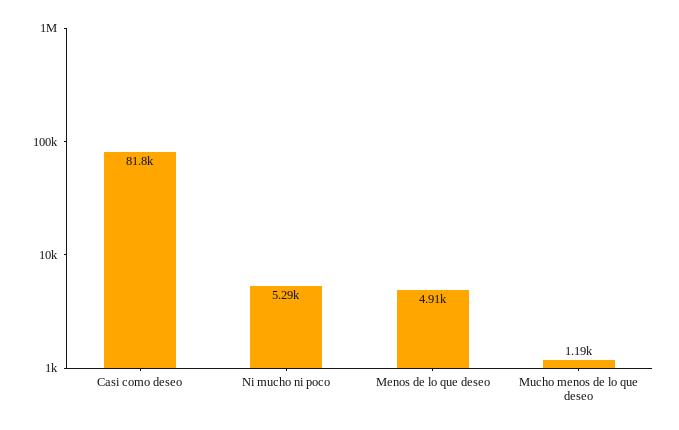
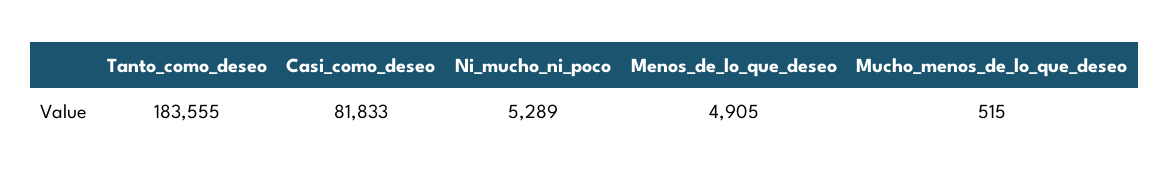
  {
    "Casi como deseo": 81833,
    "Ni mucho ni poco": 5289,
    "Menos de lo que deseo": 4905,
-   "Mucho menos de lo que deseo": 1190
+   "Mucho menos de lo que deseo": 515,
+   "Tanto_como_deseo": 183555
  }

